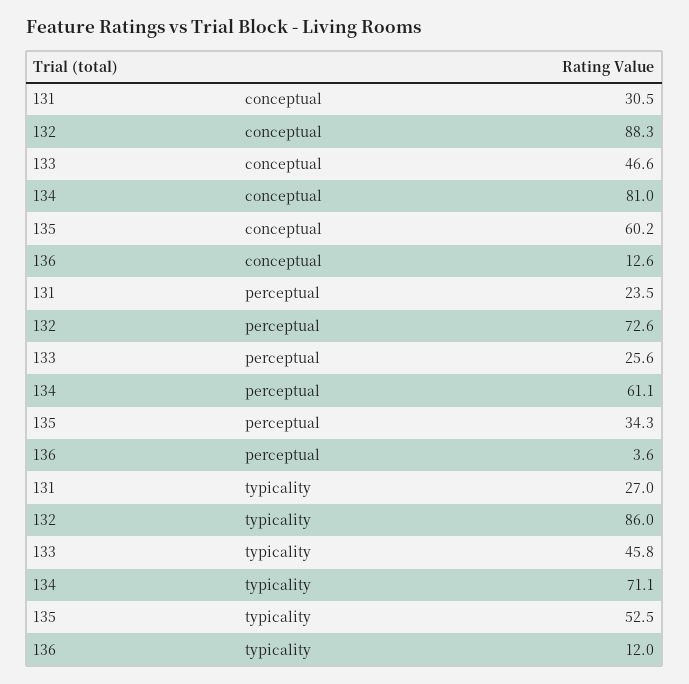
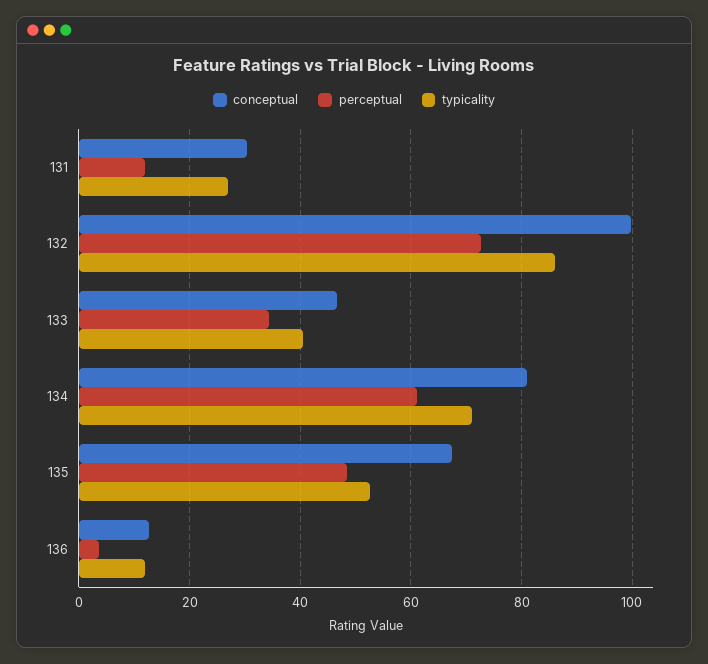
  {
    "conceptual": {
      "131": 30.5,
-     "132": 88.3,
+     "132": 100,
      "133": 46.6,
      "134": 81,
-     "135": 60.2,
+     "135": 68,
      "136": 12.6
    },
    "perceptual": {
-     "131": 23.5,
+     "131": 12,
      "132": 72.6,
-     "133": 25.6,
+     "133": 34,
      "134": 61.1,
-     "135": 34.3,
+     "135": 48,
      "136": 3.6
    },
    "typicality": {
      "131": 27,
      "132": 86,
-     "133": 45.8,
+     "133": 40,
      "134": 71.1,
      "135": 52.5,
      "136": 12
    }
  }

